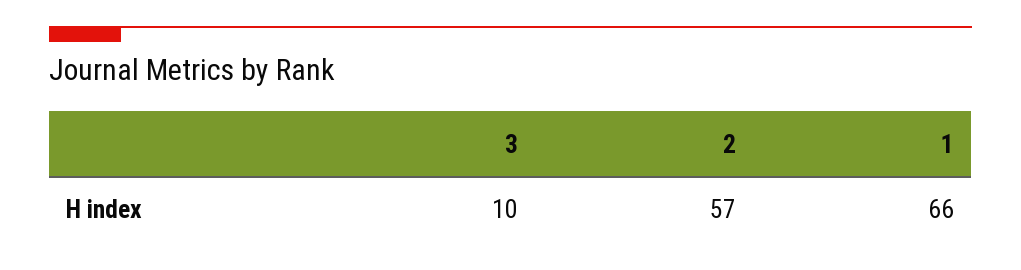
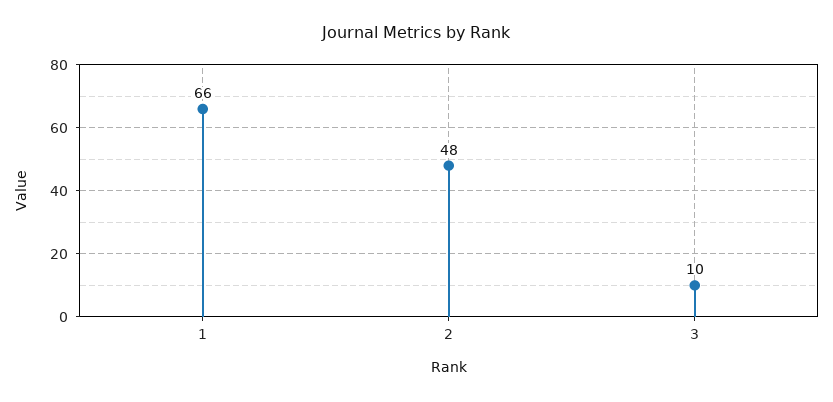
  {
    "3": 10,
-   "2": 57,
+   "2": 48,
    "1": 66
  }

